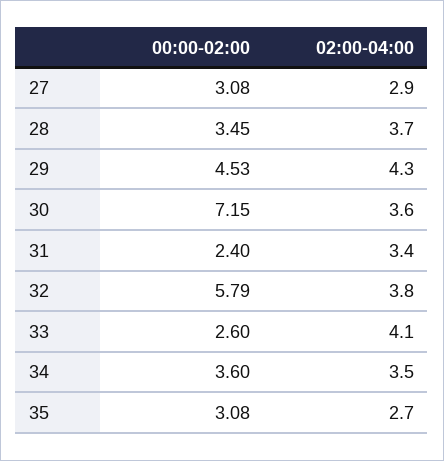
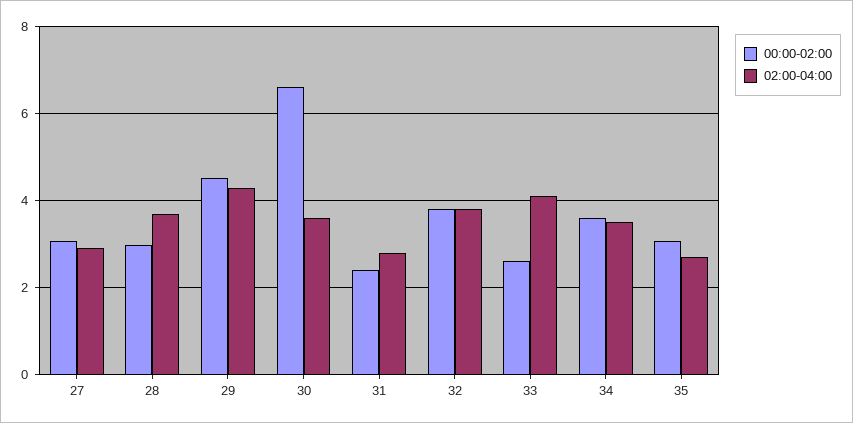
  {
    "00:00-02:00": {
      "27": 3.08,
-     "28": 3.45,
+     "28": 3,
      "29": 4.53,
-     "30": 7.15,
+     "30": 6.6,
      "31": 2.4,
-     "32": 5.79,
+     "32": 3.8,
      "33": 2.6,
      "34": 3.6,
      "35": 3.08
    },
    "02:00-04:00": {
      "27": 2.9,
      "28": 3.7,
      "29": 4.3,
      "30": 3.6,
-     "31": 3.4,
+     "31": 2.8,
      "32": 3.8,
      "33": 4.1,
      "34": 3.5,
      "35": 2.7
    }
  }

